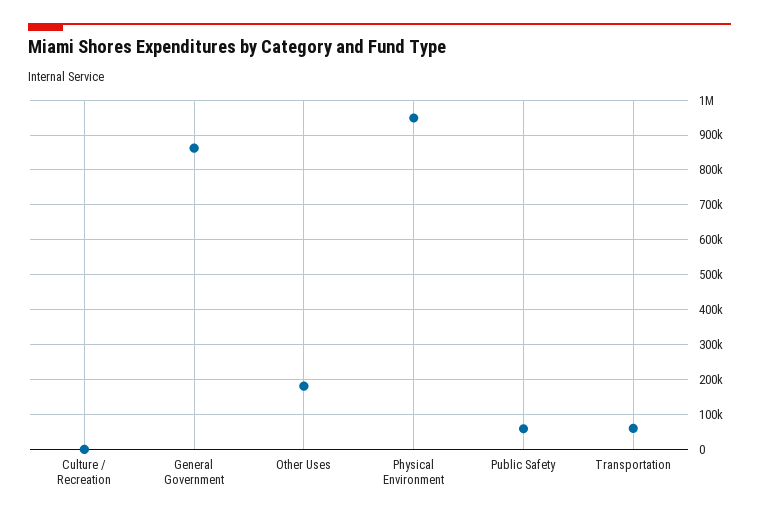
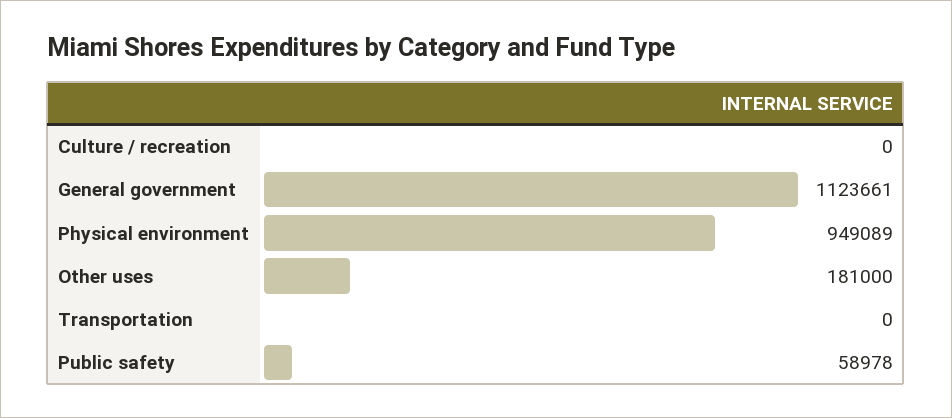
  {
    "Culture / Recreation": 0,
-   "General Government": 860000,
+   "General Government": 1123661,
    "Other Uses": 181000,
    "Physical Environment": 949089,
    "Public Safety": 58978,
-   "Transportation": 60000
+   "Transportation": 0
  }

